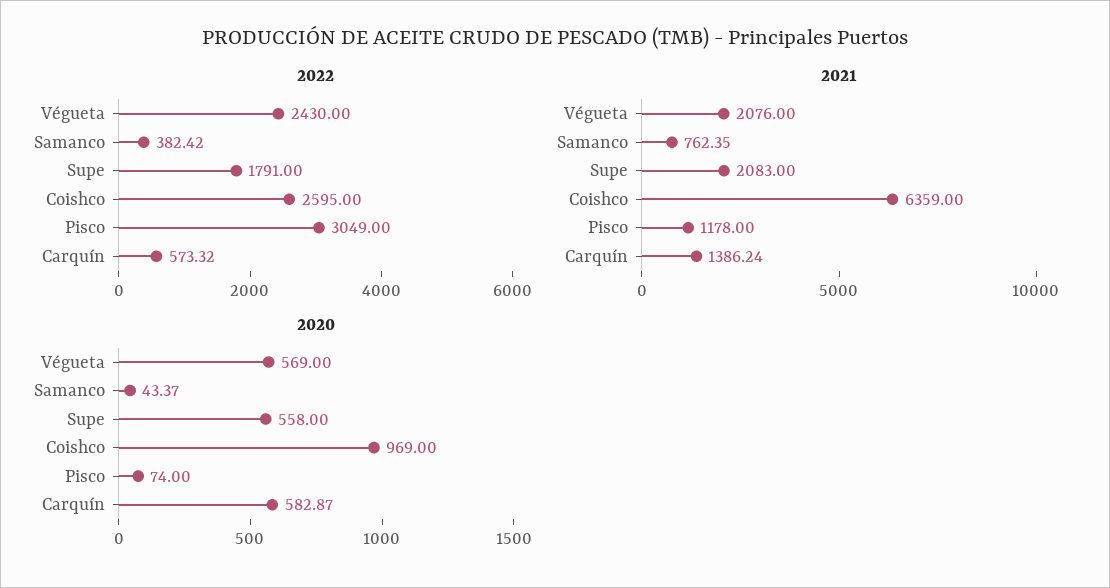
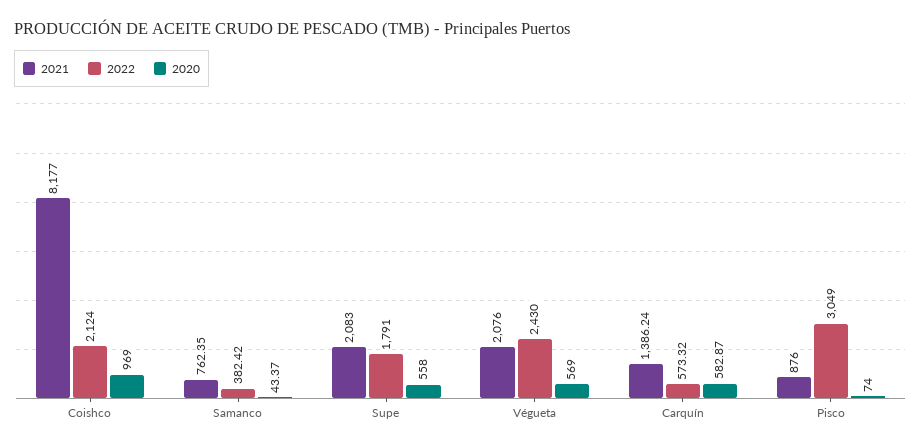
  {
    "2022": {
      "Végueta": 2430,
      "Samanco": 382.42,
      "Supe": 1791,
-     "Coishco": 2595,
+     "Coishco": 2124,
      "Pisco": 3049,
      "Carquín": 573.32
    },
    "2021": {
      "Végueta": 2076,
      "Samanco": 762.35,
      "Supe": 2083,
-     "Coishco": 6359,
+     "Coishco": 8177,
-     "Pisco": 1178,
+     "Pisco": 876,
      "Carquín": 1386.24
    },
    "2020": {
      "Végueta": 569,
      "Samanco": 43.37,
      "Supe": 558,
      "Coishco": 969,
      "Pisco": 74,
      "Carquín": 582.87
    }
  }

